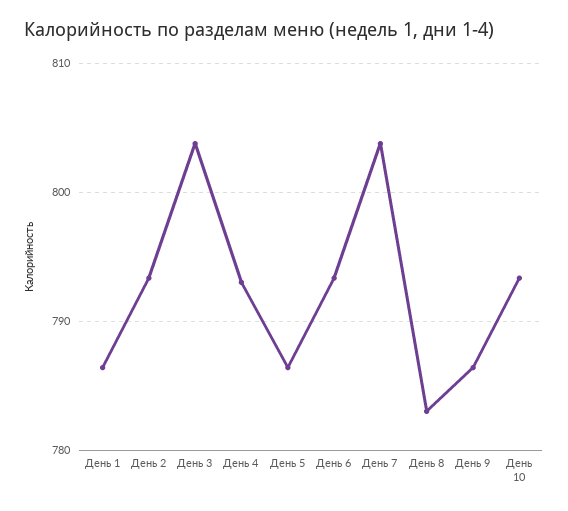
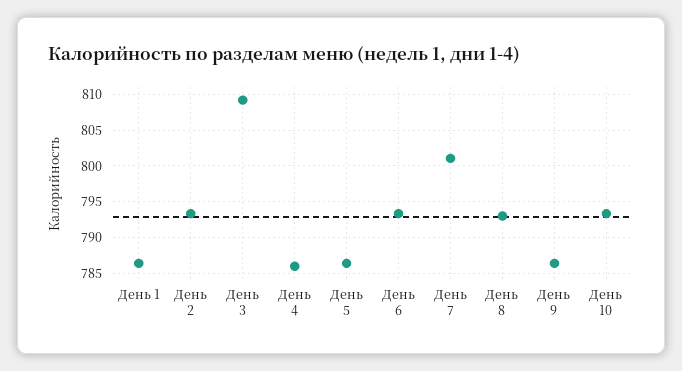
  {
    "День 1": 786,
    "День 2": 793,
-   "День 3": 804,
+   "День 3": 809,
-   "День 4": 793,
+   "День 4": 786,
    "День 5": 786,
    "День 6": 793,
-   "День 7": 804,
+   "День 7": 801,
-   "День 8": 783,
+   "День 8": 793,
    "День 9": 786,
    "День 10": 793
  }

